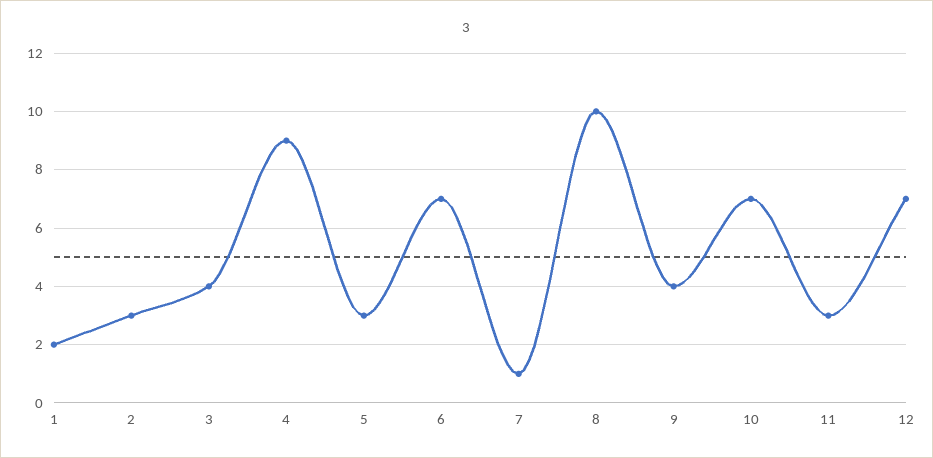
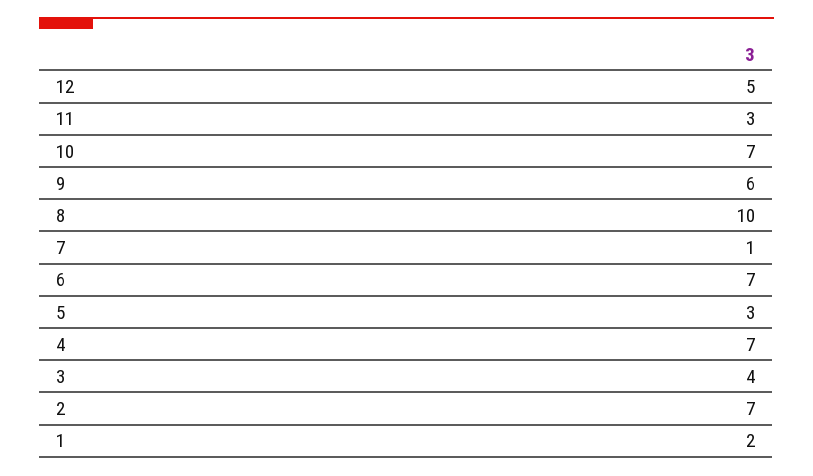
  {
    "1": 2,
-   "2": 3,
+   "2": 7,
    "3": 4,
-   "4": 9,
+   "4": 7,
    "5": 3,
    "6": 7,
    "7": 1,
    "8": 10,
-   "9": 4,
+   "9": 6,
    "10": 7,
    "11": 3,
-   "12": 7
+   "12": 5
  }

